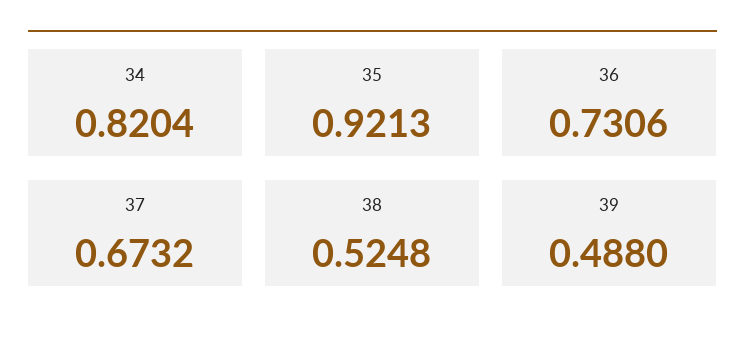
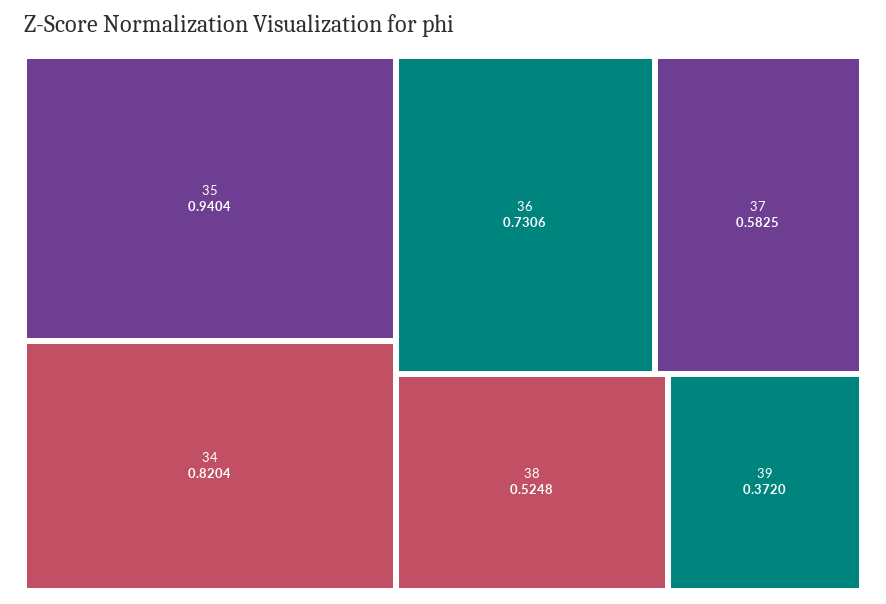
  {
    "34": 0.8204,
-   "35": 0.9213,
+   "35": 0.9404,
    "36": 0.7306,
-   "37": 0.6732,
+   "37": 0.5825,
    "38": 0.5248,
-   "39": 0.488
+   "39": 0.372
  }

